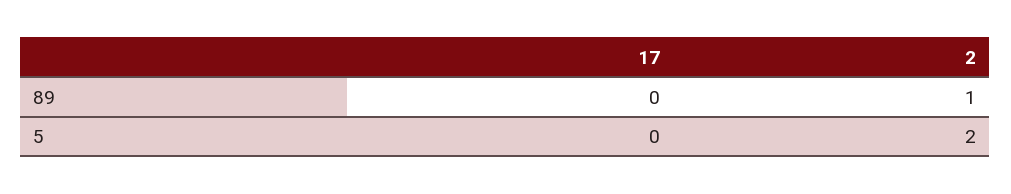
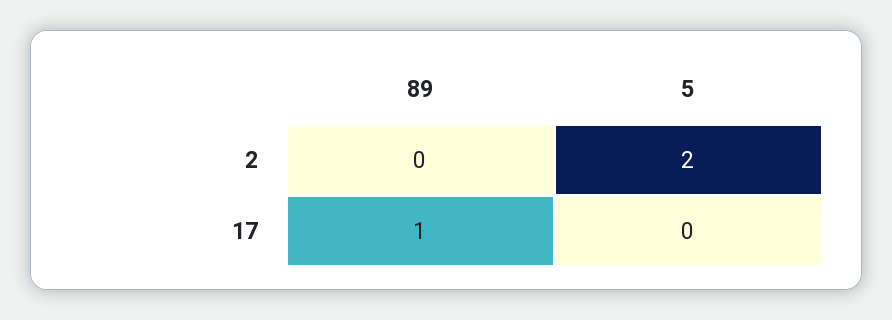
  {
    "17": {
-     "89": 0,
+     "89": 1,
      "5": 0
    },
    "2": {
-     "89": 1,
+     "89": 0,
      "5": 2
    }
  }

